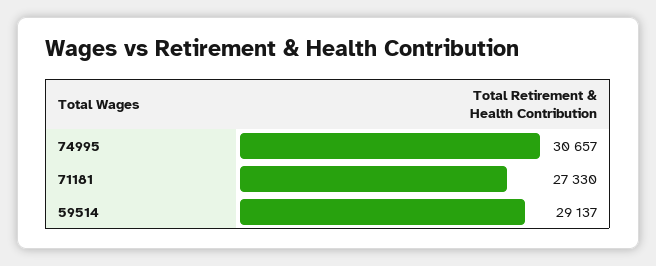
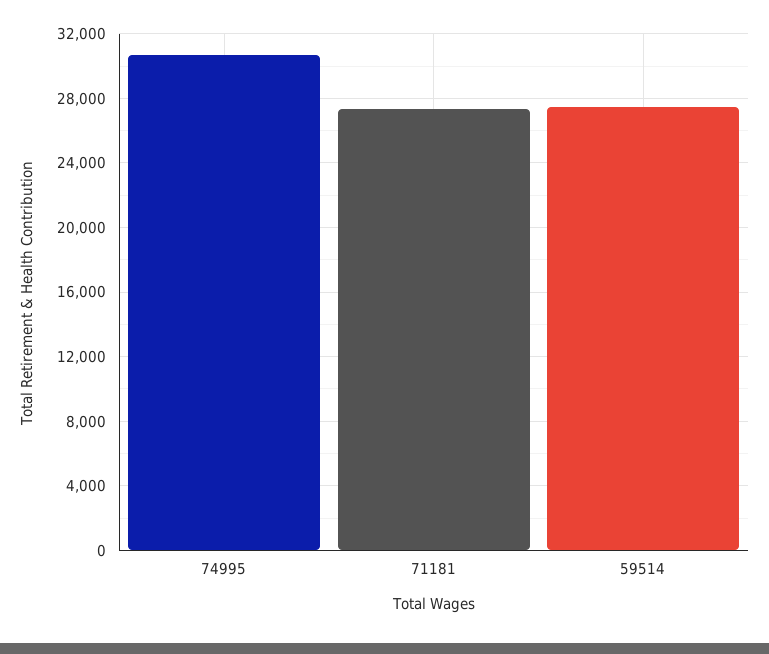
  {
    "74995": 30657,
    "71181": 27330,
-   "59514": 29137
+   "59514": 27500
  }

